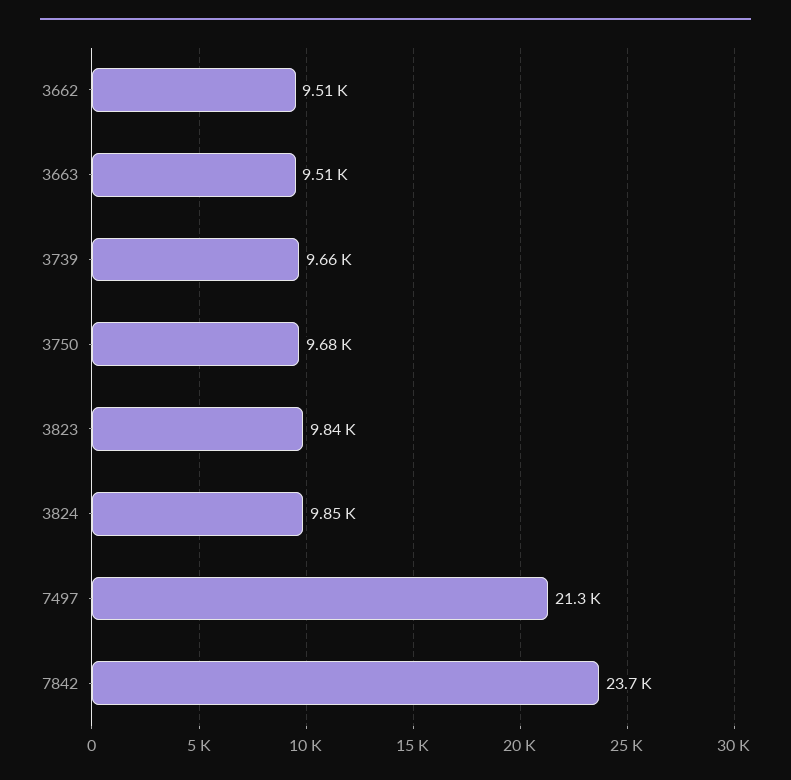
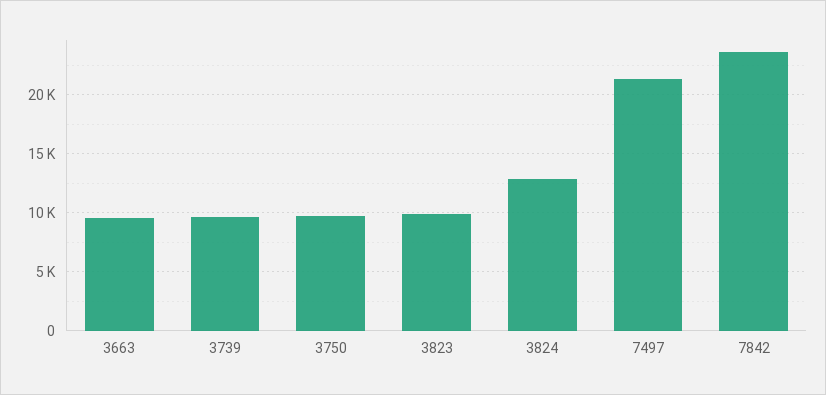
  {
-   "3662": 9510,
    "3663": 9510,
    "3739": 9660,
    "3750": 9680,
    "3823": 9840,
-   "3824": 9850,
+   "3824": 13000,
    "7497": 21300,
    "7842": 23700
  }

